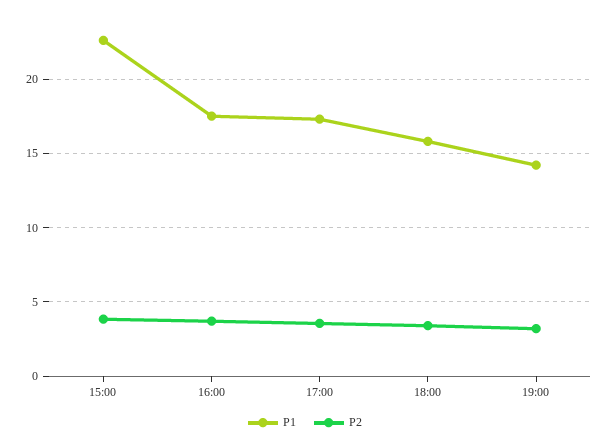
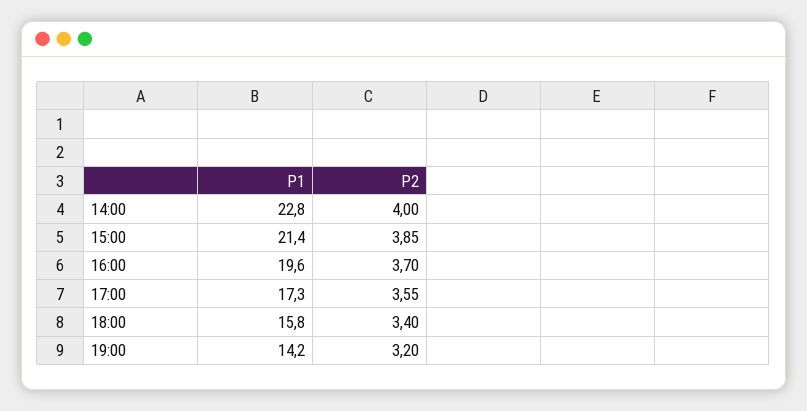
  {
    "P1": {
-     "15:00": 22.5,
+     "15:00": 21.4,
-     "16:00": 17.5,
+     "16:00": 19.6,
      "17:00": 17.3,
      "18:00": 15.8,
-     "19:00": 14.2
+     "19:00": 14.2,
+     "14:00": 22.8
    },
    "P2": {
      "15:00": 3.85,
      "16:00": 3.7,
      "17:00": 3.55,
      "18:00": 3.4,
-     "19:00": 3.2
+     "19:00": 3.2,
+     "14:00": 4
    }
  }

